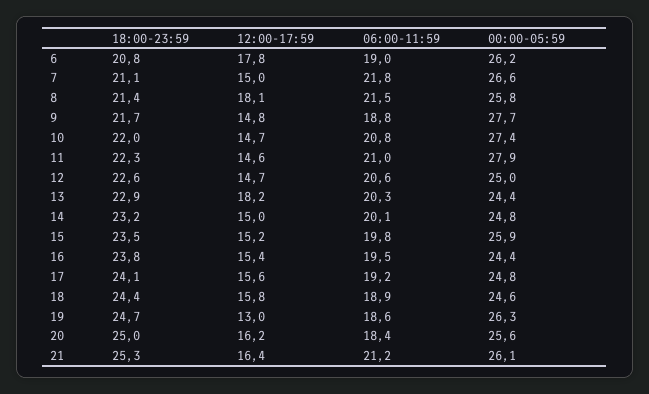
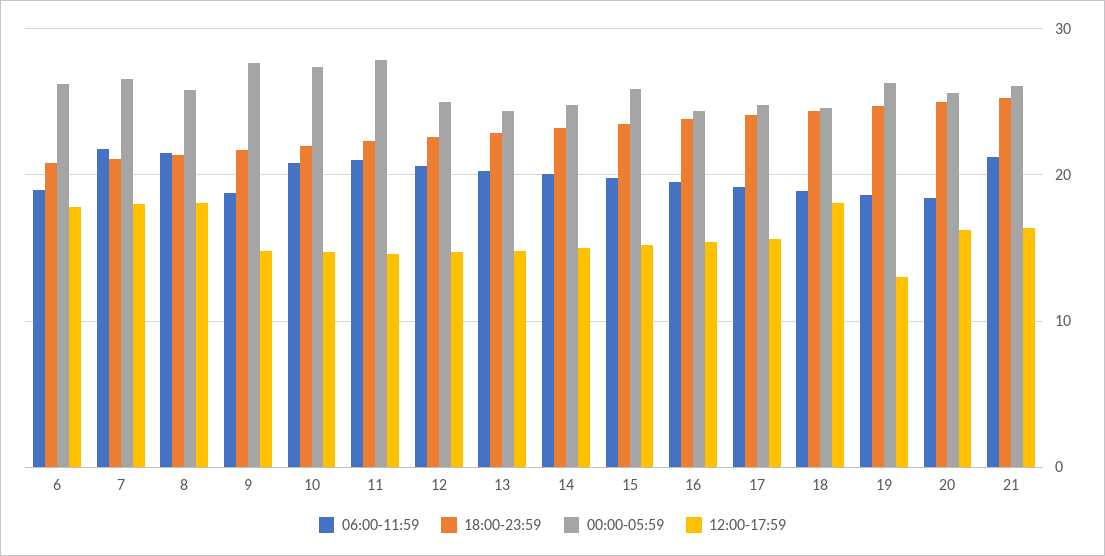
  {
    "18:00-23:59": {
      "6": 20.8,
      "7": 21.1,
      "8": 21.4,
      "9": 21.7,
      "10": 22,
      "11": 22.3,
      "12": 22.6,
      "13": 22.9,
      "14": 23.2,
      "15": 23.5,
      "16": 23.8,
      "17": 24.1,
      "18": 24.4,
      "19": 24.7,
      "20": 25,
      "21": 25.3
    },
    "12:00-17:59": {
      "6": 17.8,
-     "7": 15,
+     "7": 18,
      "8": 18.1,
      "9": 14.8,
      "10": 14.7,
      "11": 14.6,
      "12": 14.7,
-     "13": 18.2,
+     "13": 15,
      "14": 15,
      "15": 15.2,
      "16": 15.4,
      "17": 15.6,
-     "18": 15.8,
+     "18": 18,
      "19": 13,
      "20": 16.2,
      "21": 16.4
    },
    "06:00-11:59": {
      "6": 19,
      "7": 21.8,
      "8": 21.5,
      "9": 18.8,
      "10": 20.8,
      "11": 21,
      "12": 20.6,
      "13": 20.3,
      "14": 20.1,
      "15": 19.8,
      "16": 19.5,
      "17": 19.2,
      "18": 18.9,
      "19": 18.6,
      "20": 18.4,
      "21": 21.2
    },
    "00:00-05:59": {
      "6": 26.2,
      "7": 26.6,
      "8": 25.8,
      "9": 27.7,
      "10": 27.4,
      "11": 27.9,
      "12": 25,
      "13": 24.4,
      "14": 24.8,
      "15": 25.9,
      "16": 24.4,
      "17": 24.8,
      "18": 24.6,
      "19": 26.3,
      "20": 25.6,
      "21": 26.1
    }
  }

